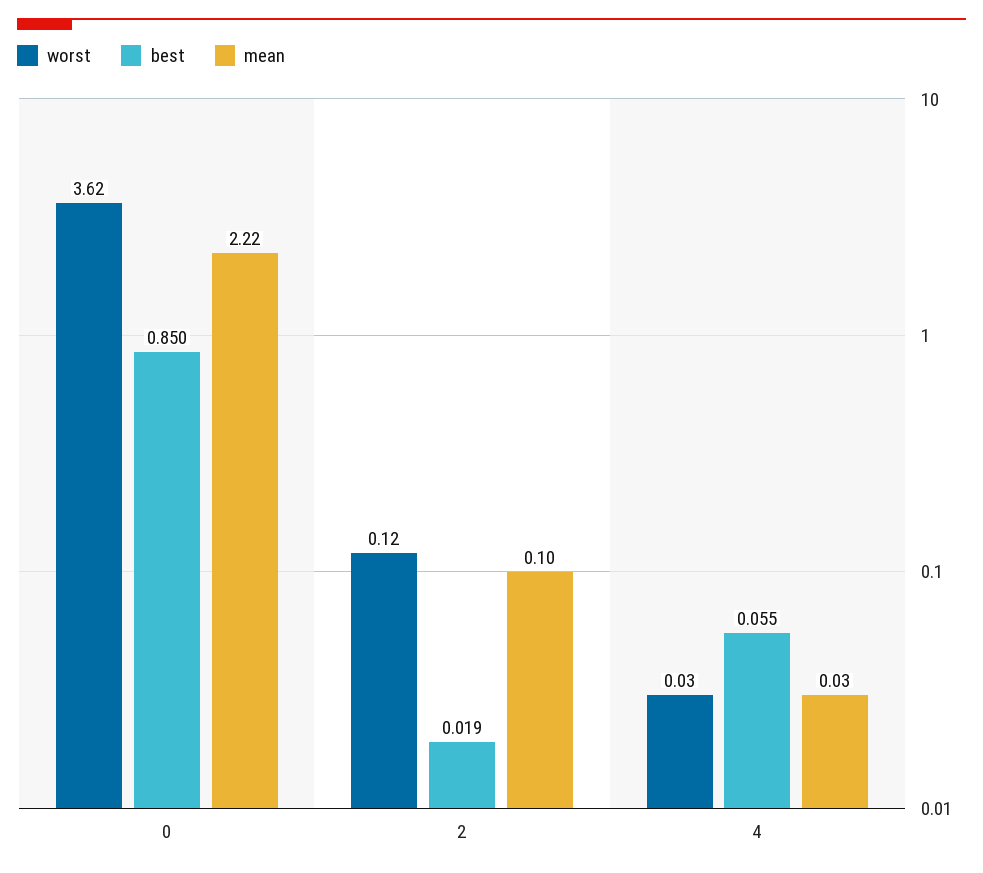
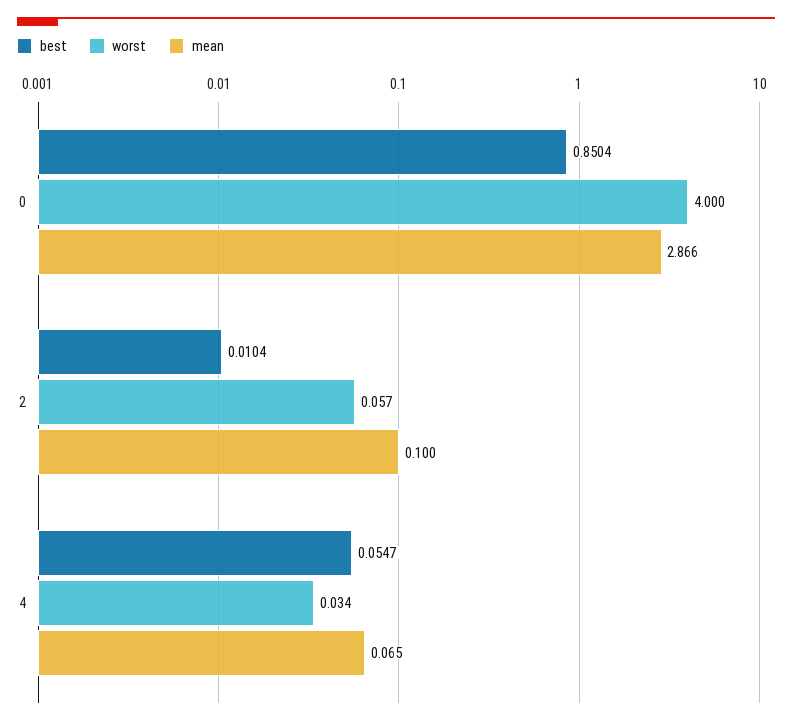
  {
    "worst": {
-     "0": 3.62,
+     "0": 4,
-     "2": 0.12,
+     "2": 0.057,
      "4": 0.034
    },
    "best": {
      "0": 0.8504,
-     "2": 0.019,
+     "2": 0.0104,
      "4": 0.0547
    },
    "mean": {
-     "0": 2.22,
+     "0": 2.866,
      "2": 0.1,
-     "4": 0.03
+     "4": 0.065
    }
  }

